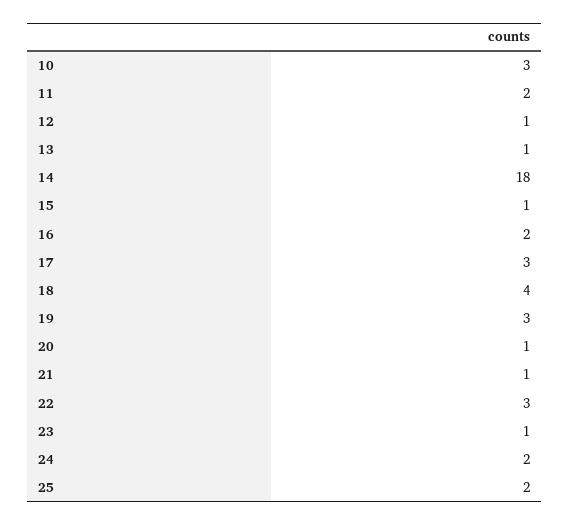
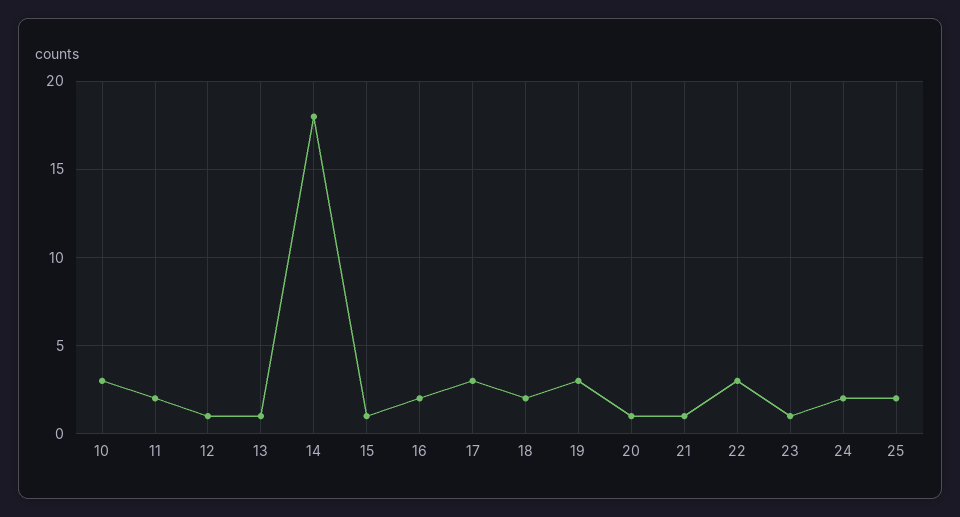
  {
    "10": 3,
    "11": 2,
    "12": 1,
    "13": 1,
    "14": 18,
    "15": 1,
    "16": 2,
    "17": 3,
-   "18": 4,
+   "18": 2,
    "19": 3,
    "20": 1,
    "21": 1,
    "22": 3,
    "23": 1,
    "24": 2,
    "25": 2
  }

